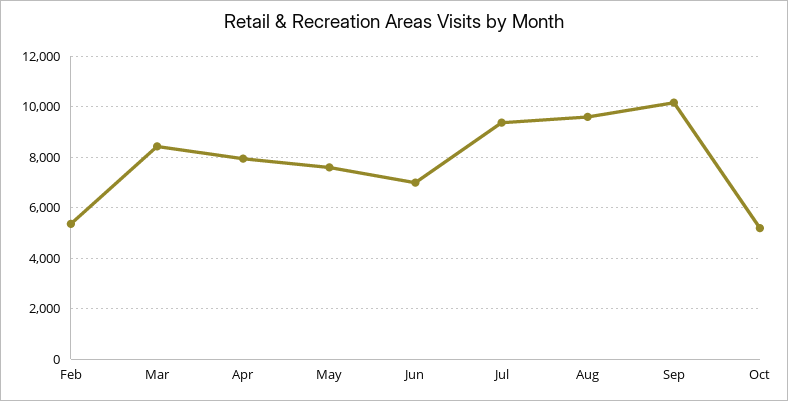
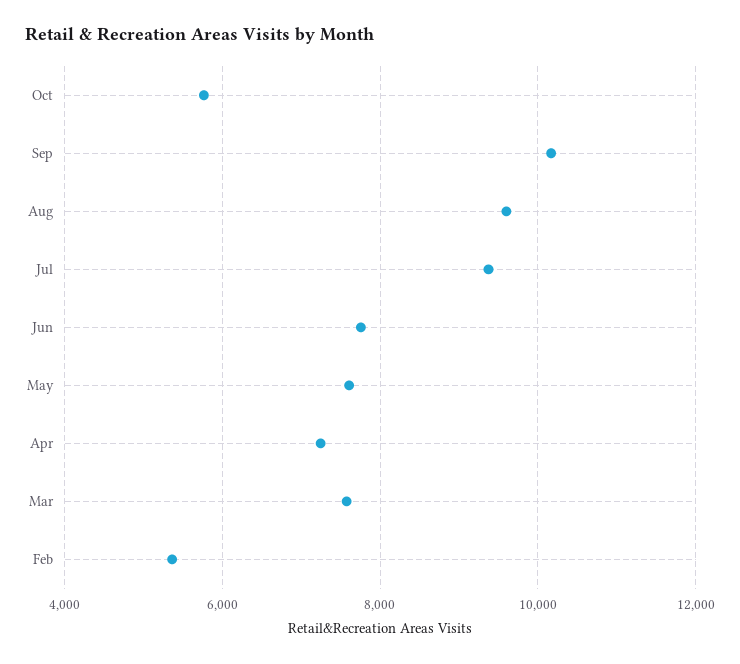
  {
    "Feb": 5400,
-   "Mar": 8500,
+   "Mar": 7600,
-   "Apr": 8000,
+   "Apr": 7200,
    "May": 7600,
-   "Jun": 7000,
+   "Jun": 7800,
    "Jul": 9400,
    "Aug": 9600,
    "Sep": 10200,
-   "Oct": 5250
+   "Oct": 5800
  }

